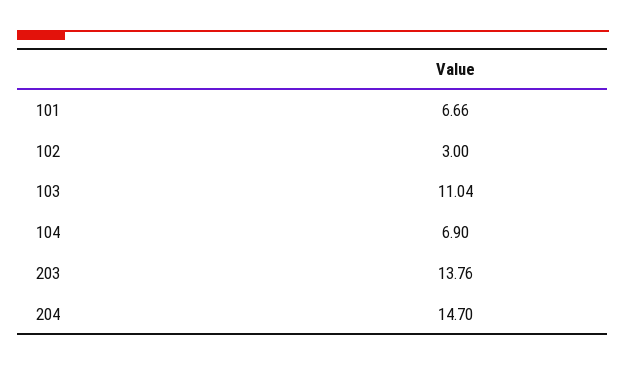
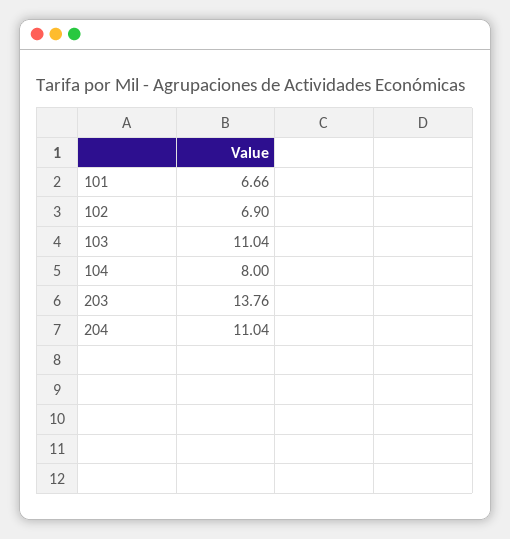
  {
    "101": 6.66,
-   "102": 3,
+   "102": 6.9,
    "103": 11.04,
-   "104": 6.9,
+   "104": 8,
    "203": 13.76,
-   "204": 14.7
+   "204": 11.04
  }

